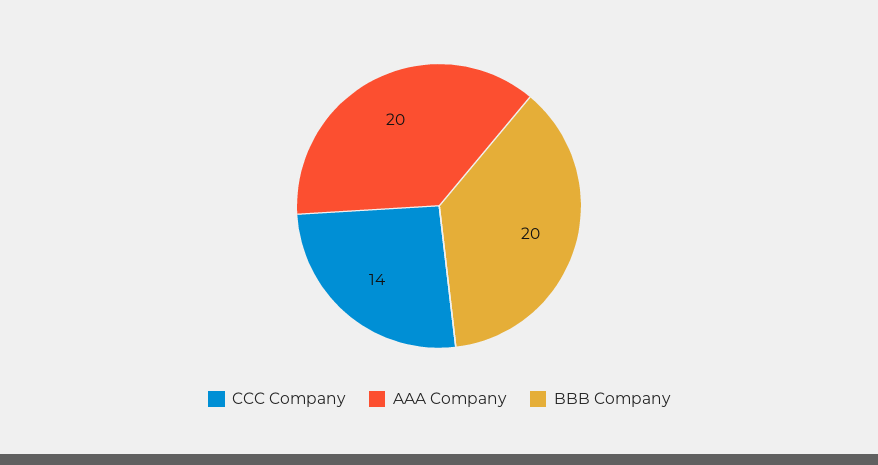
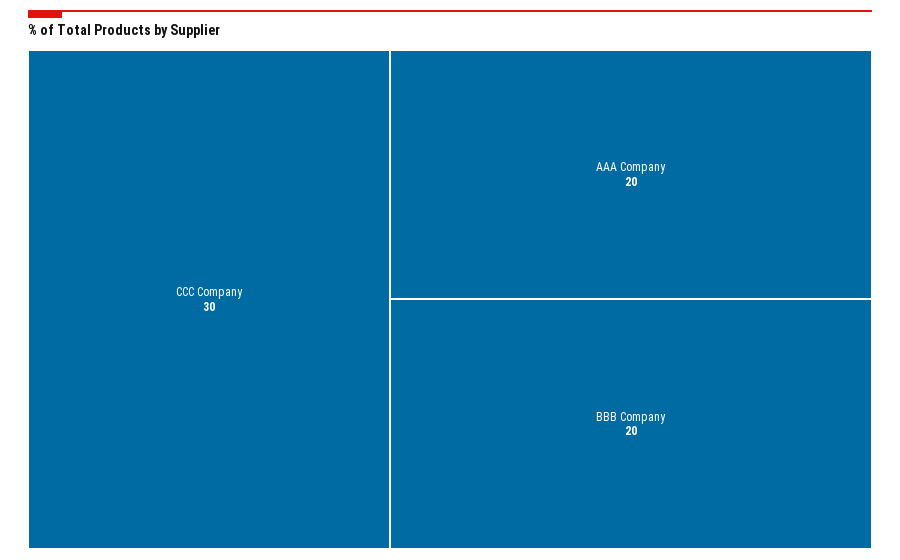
  {
-   "CCC Company": 14,
+   "CCC Company": 30,
    "AAA Company": 20,
    "BBB Company": 20
  }

